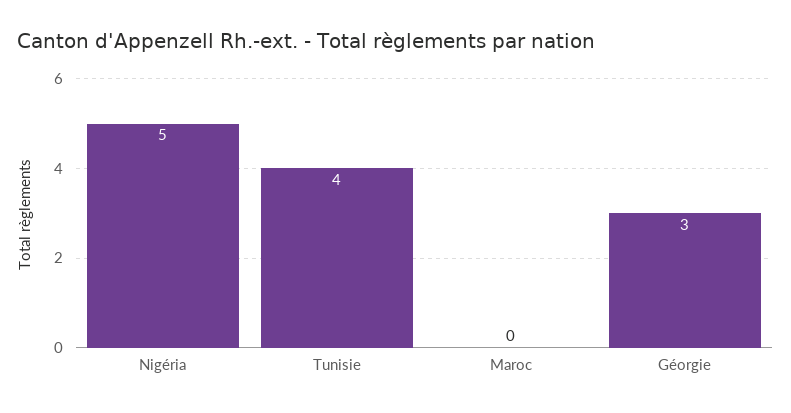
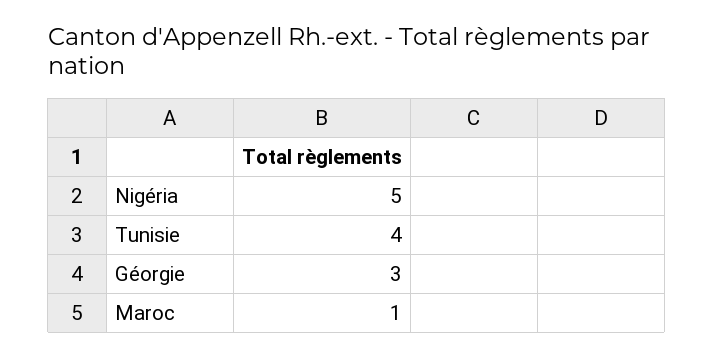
  {
    "Nigéria": 5,
    "Tunisie": 4,
-   "Maroc": 0,
+   "Maroc": 1,
    "Géorgie": 3
  }

